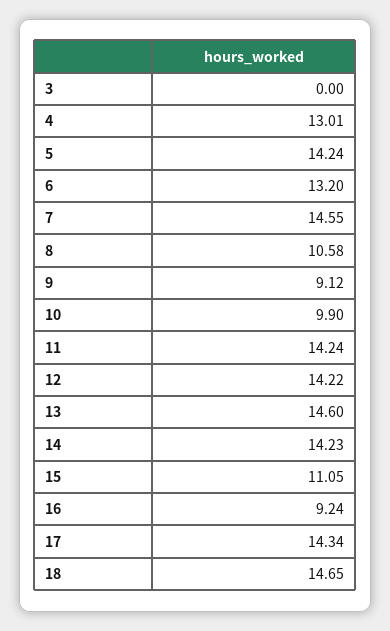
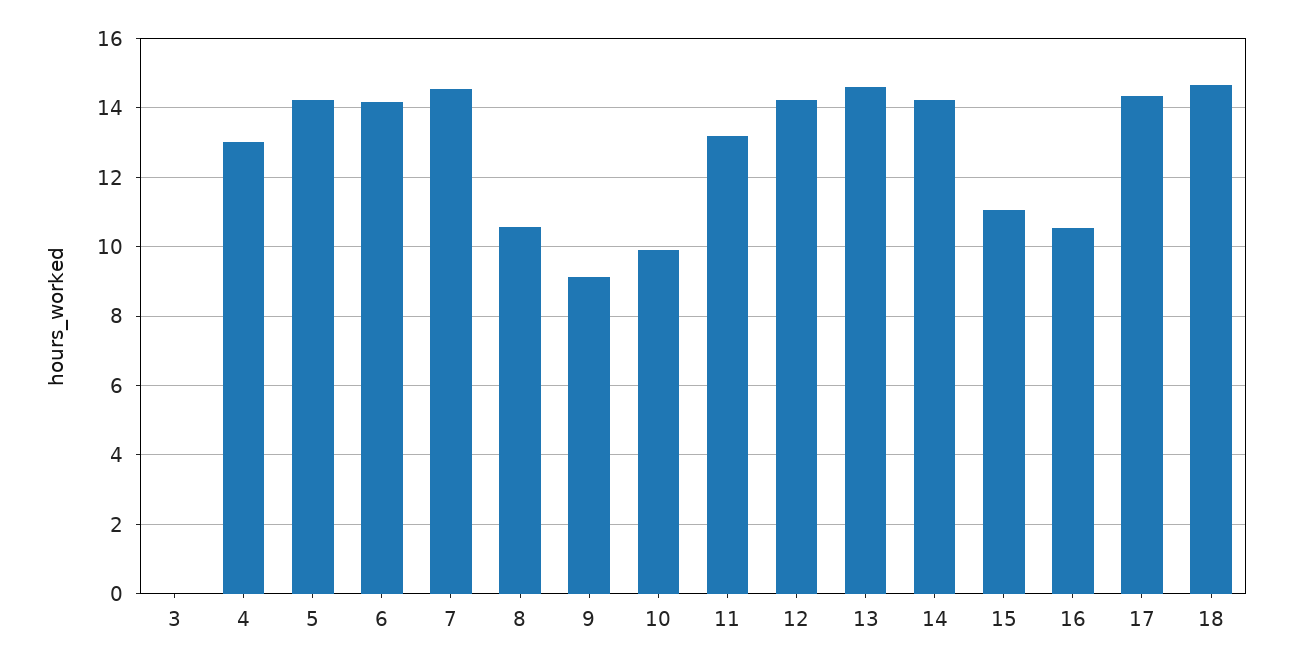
  {
    "3": 0,
    "4": 13.01,
    "5": 14.24,
-   "6": 13.2,
+   "6": 14.2,
    "7": 14.55,
    "8": 10.58,
    "9": 9.12,
    "10": 9.9,
-   "11": 14.24,
+   "11": 13.2,
    "12": 14.22,
    "13": 14.6,
    "14": 14.23,
    "15": 11.05,
-   "16": 9.24,
+   "16": 10.6,
    "17": 14.34,
    "18": 14.65
  }

